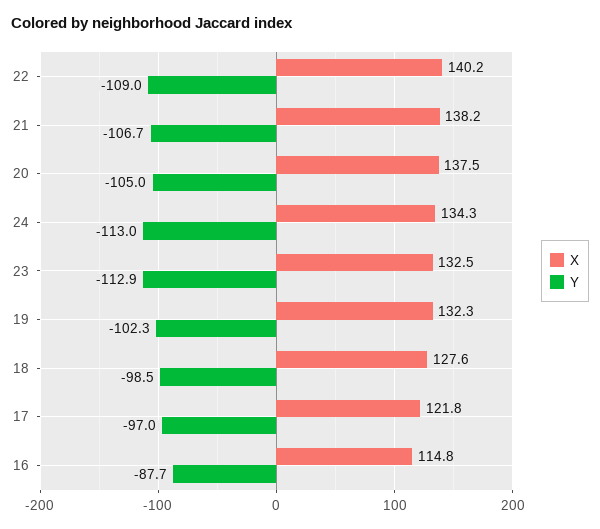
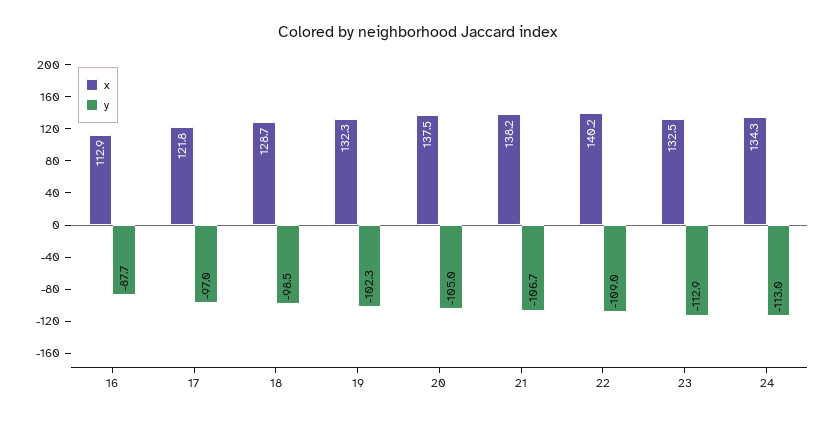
  {
    "X": {
      "22": 140.2,
      "21": 138.2,
      "20": 137.5,
      "24": 134.3,
      "23": 132.5,
      "19": 132.3,
-     "18": 127.6,
+     "18": 128.7,
      "17": 121.8,
-     "16": 114.8
+     "16": 112.9
    },
    "Y": {
      "22": -109,
      "21": -106.7,
      "20": -105,
      "24": -113,
      "23": -112.9,
      "19": -102.3,
      "18": -98.5,
      "17": -97,
      "16": -87.7
    }
  }

